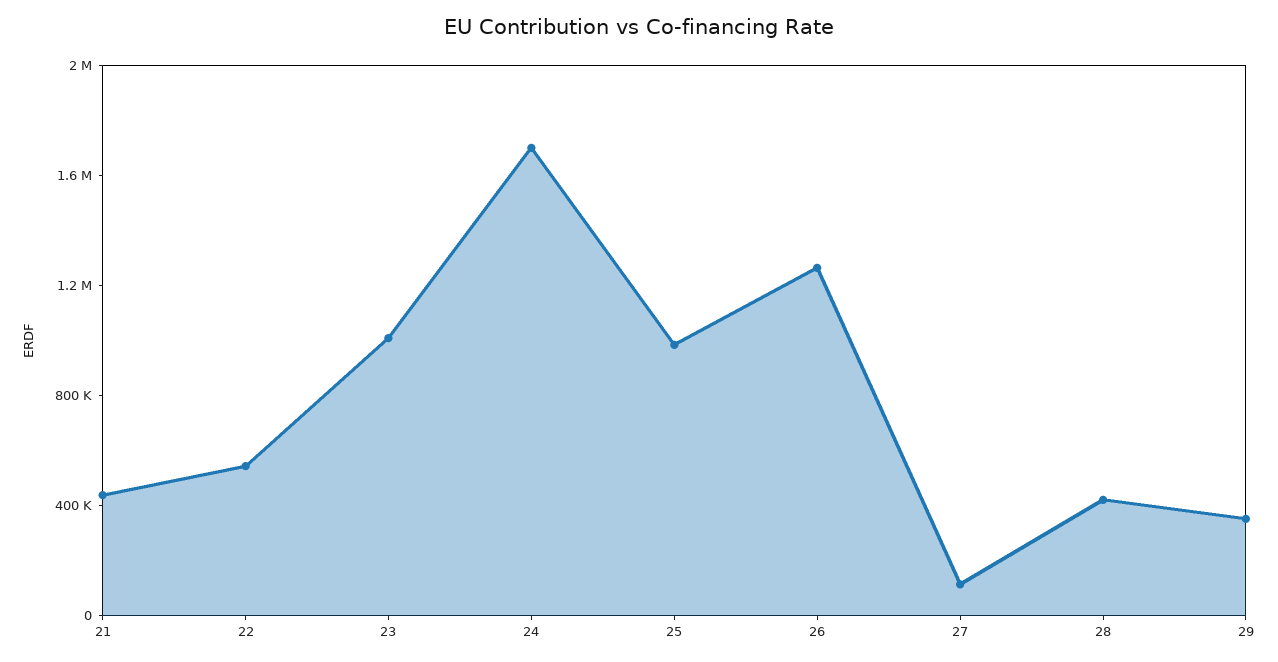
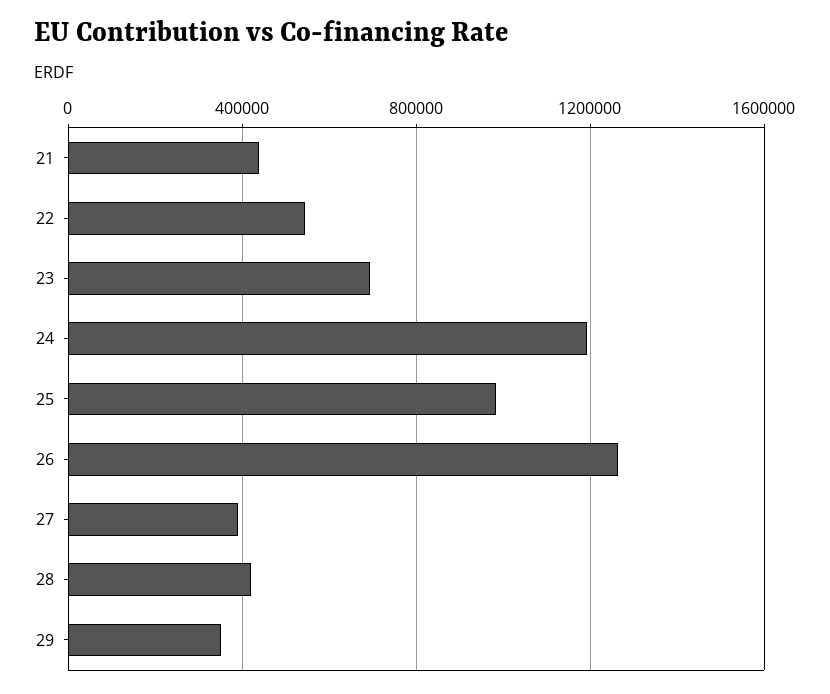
  {
    "21": 450000,
    "22": 550000,
-   "23": 1000000,
+   "23": 700000,
-   "24": 1700000,
+   "24": 1200000,
    "25": 1000000,
    "26": 1250000,
-   "27": 100000,
+   "27": 400000,
    "28": 400000,
    "29": 350000
  }

